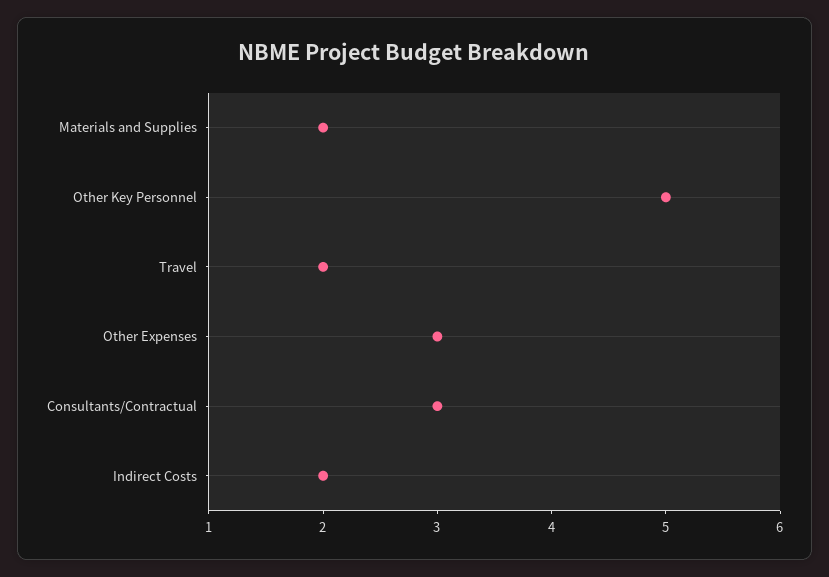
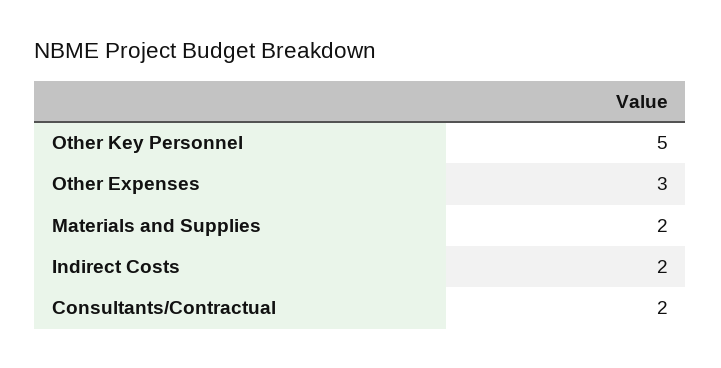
  {
    "Materials and Supplies": 2,
    "Other Key Personnel": 5,
-   "Travel": 2,
    "Other Expenses": 3,
-   "Consultants/Contractual": 3,
+   "Consultants/Contractual": 2,
    "Indirect Costs": 2
  }

